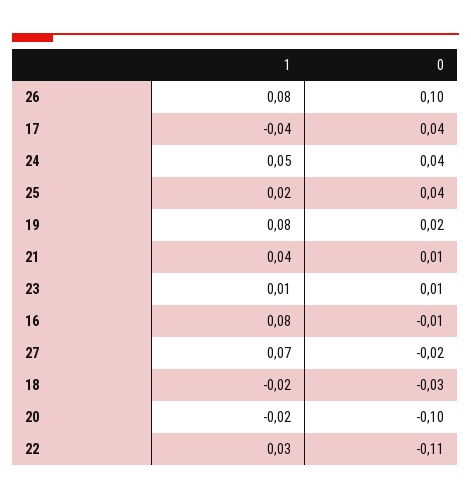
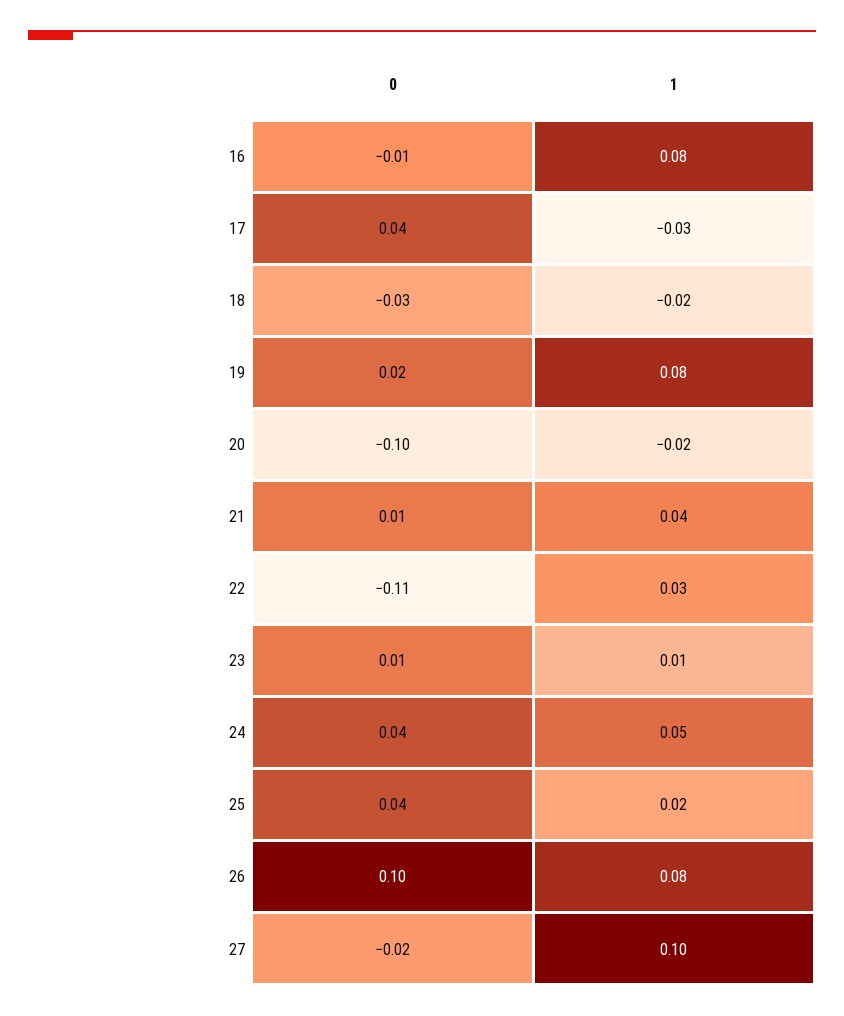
  {
    "1": {
      "26": 0.08,
-     "17": -0.04,
+     "17": -0.03,
      "24": 0.05,
      "25": 0.02,
      "19": 0.08,
      "21": 0.04,
      "23": 0.01,
      "16": 0.08,
-     "27": 0.07,
+     "27": 0.1,
      "18": -0.02,
      "20": -0.02,
      "22": 0.03
    },
    "0": {
      "26": 0.1,
      "17": 0.04,
      "24": 0.04,
      "25": 0.04,
      "19": 0.02,
      "21": 0.01,
      "23": 0.01,
      "16": -0.01,
      "27": -0.02,
      "18": -0.03,
      "20": -0.1,
      "22": -0.11
    }
  }

